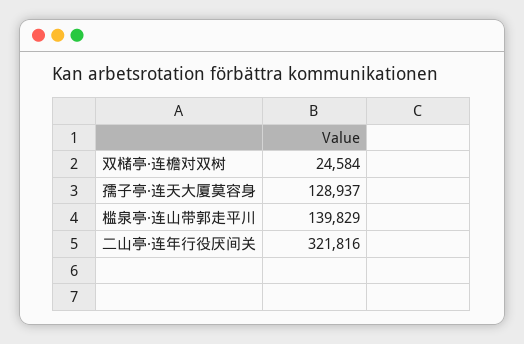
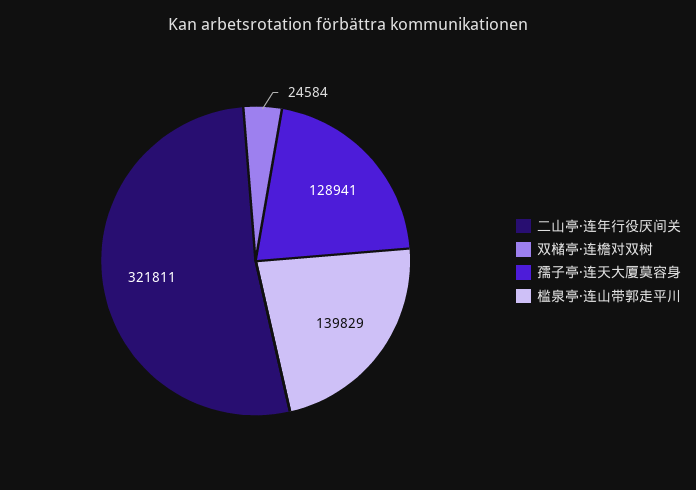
  {
    "双槠亭·连檐对双树": 24584,
-   "孺子亭·连天大厦莫容身": 128937,
+   "孺子亭·连天大厦莫容身": 128941,
    "槛泉亭·连山带郭走平川": 139829,
-   "二山亭·连年行役厌间关": 321816
+   "二山亭·连年行役厌间关": 321811
  }

